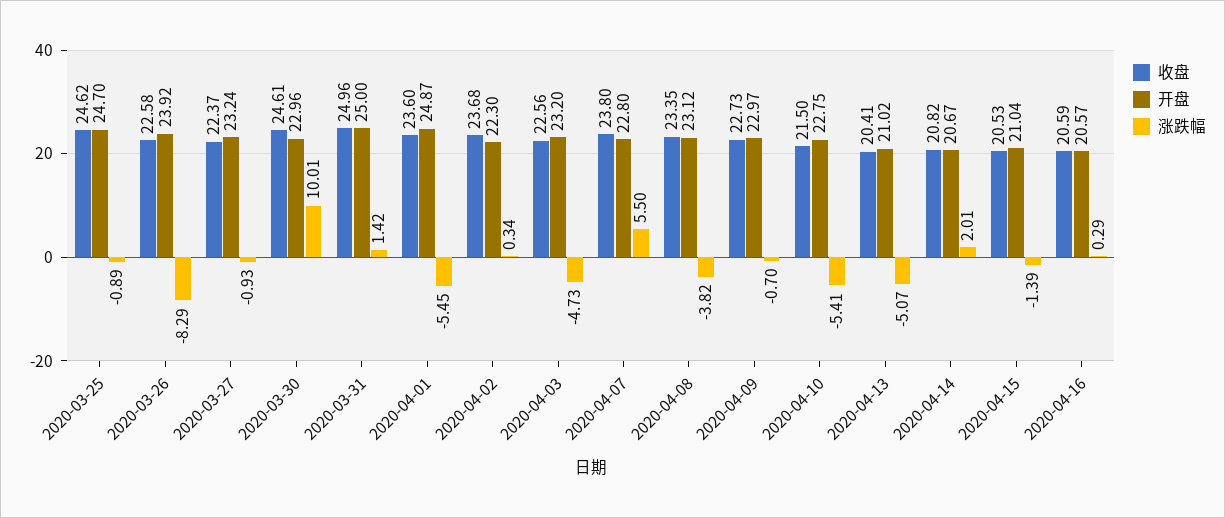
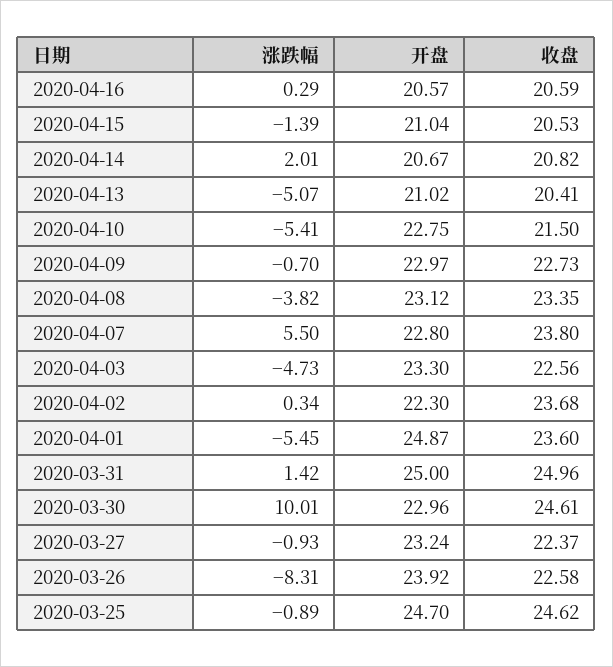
  {
    "收盘": {
      "2020-03-25": 24.62,
      "2020-03-26": 22.58,
      "2020-03-27": 22.37,
      "2020-03-30": 24.61,
      "2020-03-31": 24.96,
      "2020-04-01": 23.6,
      "2020-04-02": 23.68,
      "2020-04-03": 22.56,
      "2020-04-07": 23.8,
      "2020-04-08": 23.35,
      "2020-04-09": 22.73,
      "2020-04-10": 21.5,
      "2020-04-13": 20.41,
      "2020-04-14": 20.82,
      "2020-04-15": 20.53,
      "2020-04-16": 20.59
    },
    "开盘": {
      "2020-03-25": 24.7,
      "2020-03-26": 23.92,
      "2020-03-27": 23.24,
      "2020-03-30": 22.96,
      "2020-03-31": 25,
      "2020-04-01": 24.87,
      "2020-04-02": 22.3,
-     "2020-04-03": 23.2,
+     "2020-04-03": 23.3,
      "2020-04-07": 22.8,
      "2020-04-08": 23.12,
      "2020-04-09": 22.97,
      "2020-04-10": 22.75,
      "2020-04-13": 21.02,
      "2020-04-14": 20.67,
      "2020-04-15": 21.04,
      "2020-04-16": 20.57
    },
    "涨跌幅": {
      "2020-03-25": -0.89,
-     "2020-03-26": -8.29,
+     "2020-03-26": -8.31,
      "2020-03-27": -0.93,
      "2020-03-30": 10.01,
      "2020-03-31": 1.42,
      "2020-04-01": -5.45,
      "2020-04-02": 0.34,
      "2020-04-03": -4.73,
      "2020-04-07": 5.5,
      "2020-04-08": -3.82,
      "2020-04-09": -0.7,
      "2020-04-10": -5.41,
      "2020-04-13": -5.07,
      "2020-04-14": 2.01,
      "2020-04-15": -1.39,
      "2020-04-16": 0.29
    }
  }

